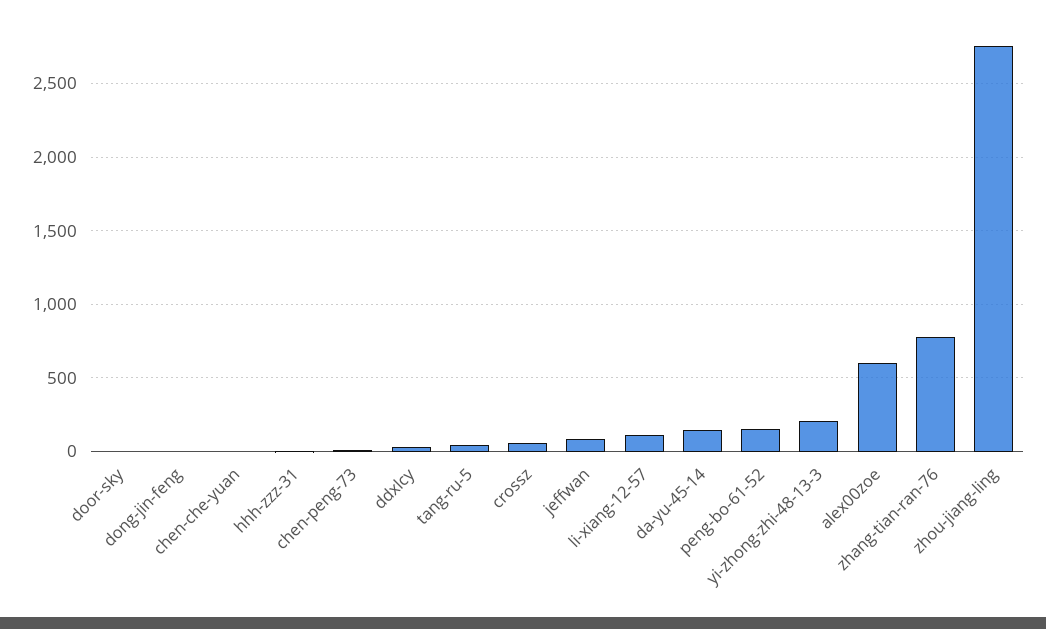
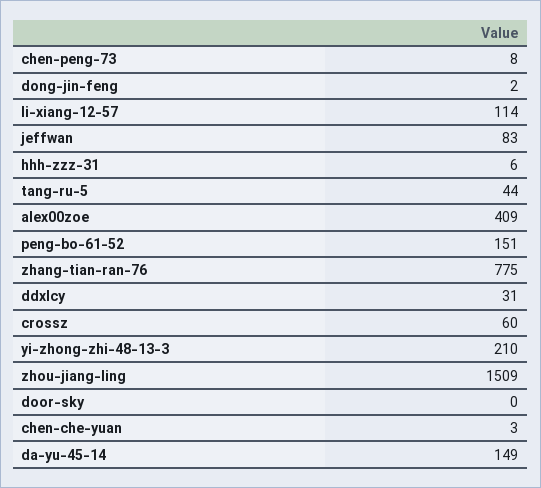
  {
    "door-sky": 0,
    "dong-jin-feng": 2,
    "chen-che-yuan": 3,
    "hhh-zzz-31": 6,
    "chen-peng-73": 8,
    "ddxlcy": 31,
    "tang-ru-5": 44,
    "crossz": 60,
    "jeffwan": 83,
    "li-xiang-12-57": 114,
    "da-yu-45-14": 149,
    "peng-bo-61-52": 151,
    "yi-zhong-zhi-48-13-3": 210,
-   "alex00zoe": 600,
+   "alex00zoe": 409,
    "zhang-tian-ran-76": 775,
-   "zhou-jiang-ling": 2750
+   "zhou-jiang-ling": 1509
  }

